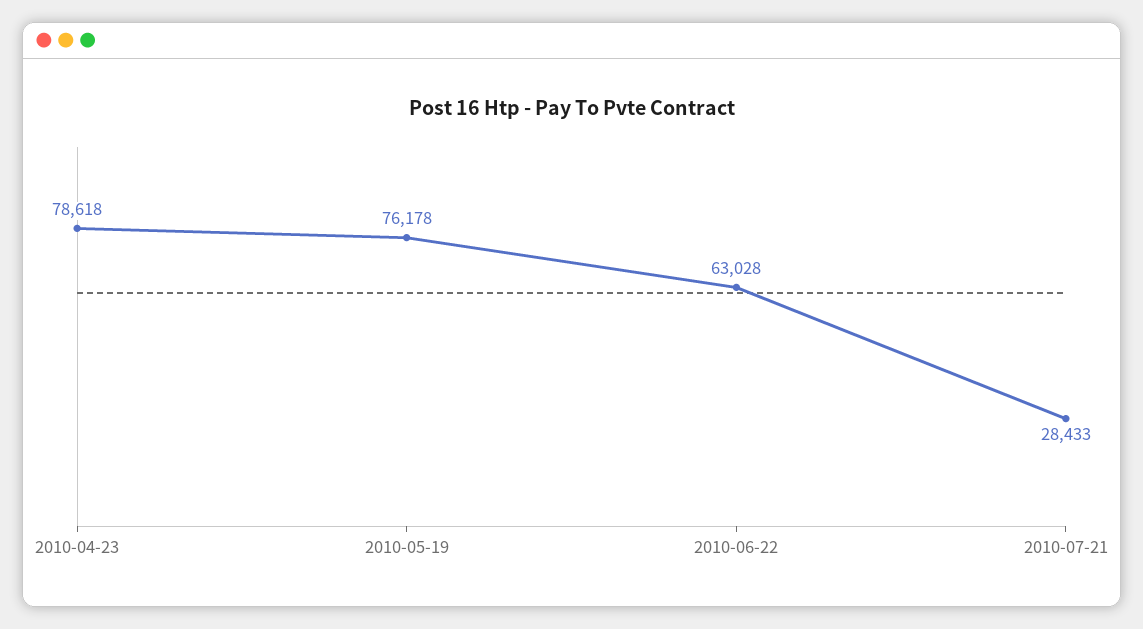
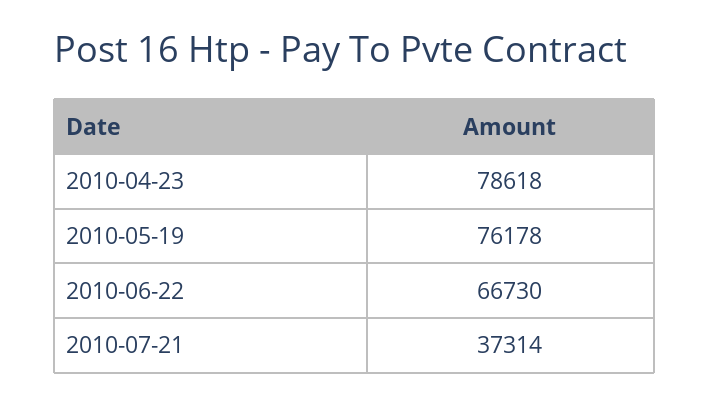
  {
    "2010-04-23": 78618,
    "2010-05-19": 76178,
-   "2010-06-22": 63028,
+   "2010-06-22": 66730,
-   "2010-07-21": 28433
+   "2010-07-21": 37314
  }

